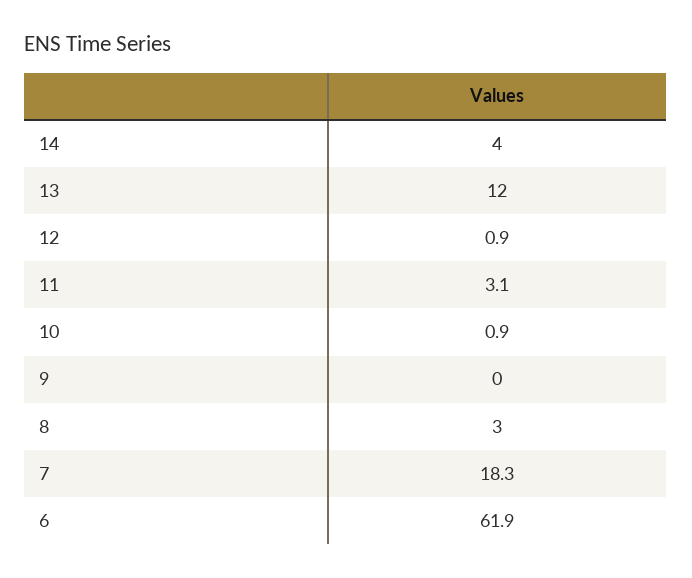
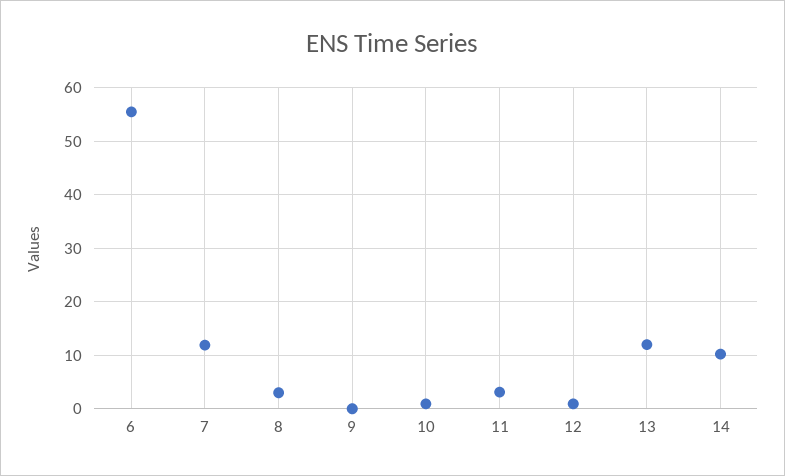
  {
-   "14": 4,
+   "14": 10,
    "13": 12,
    "12": 0.9,
    "11": 3.1,
    "10": 0.9,
    "9": 0,
    "8": 3,
-   "7": 18.3,
+   "7": 12,
-   "6": 61.9
+   "6": 56
  }

